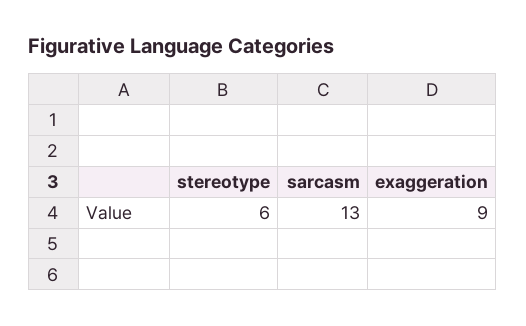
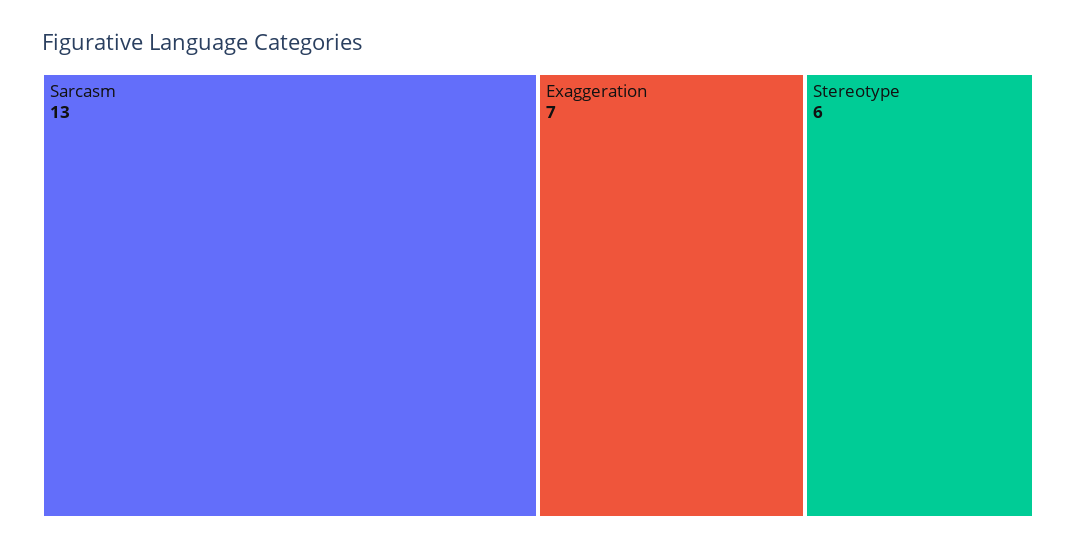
  {
    "stereotype": 6,
    "sarcasm": 13,
-   "exaggeration": 9
+   "exaggeration": 7
  }

